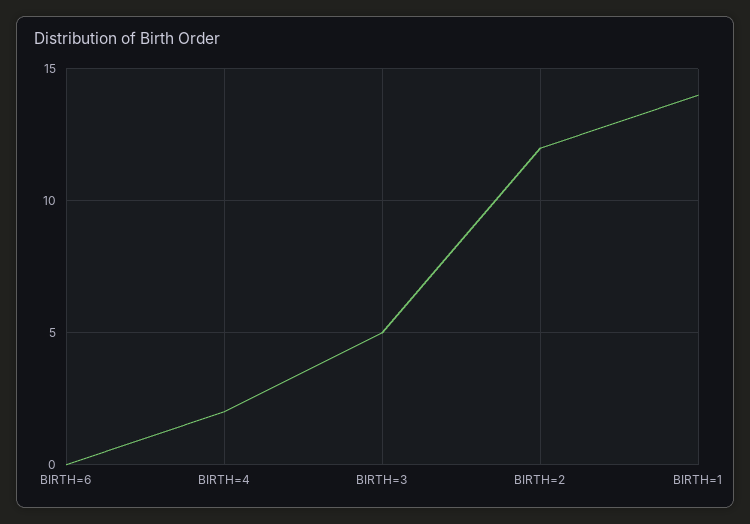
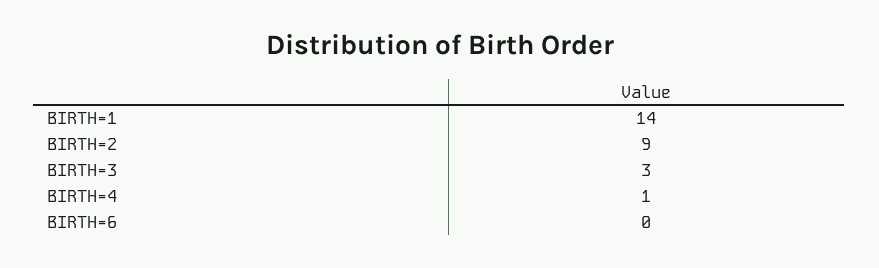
  {
    "BIRTH=6": 0,
-   "BIRTH=4": 2,
+   "BIRTH=4": 1,
-   "BIRTH=3": 5,
+   "BIRTH=3": 3,
-   "BIRTH=2": 12,
+   "BIRTH=2": 9,
    "BIRTH=1": 14
  }

